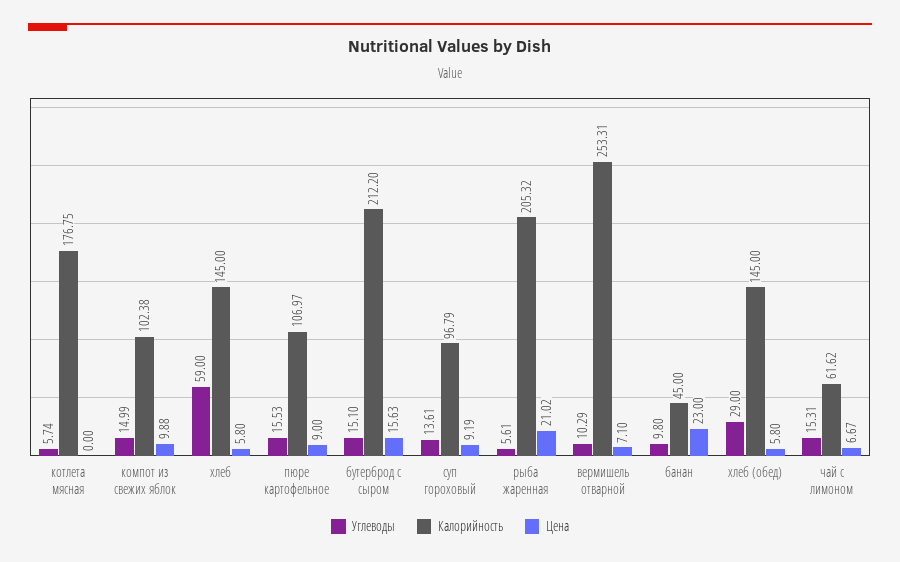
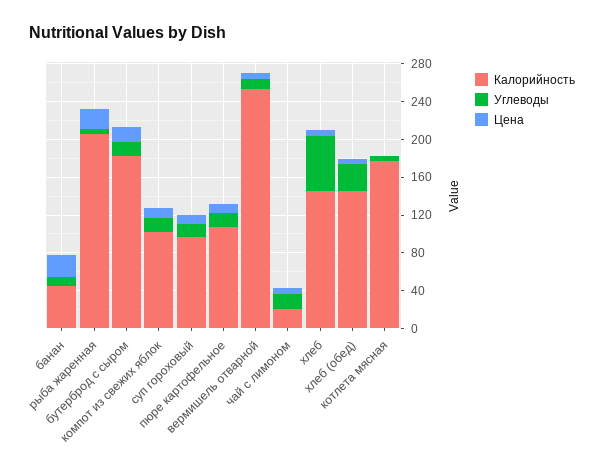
  {
    "Углеводы": {
      "котлета мясная": 5.74,
      "компот из свежих яблок": 14.99,
      "хлеб": 59,
      "пюре картофельное": 15.53,
      "бутерброд с сыром": 15.1,
      "суп гороховый": 13.61,
      "рыба жаренная": 5.61,
      "вермишель отварной": 10.29,
      "банан": 9.8,
      "хлеб (обед)": 29,
      "чай с лимоном": 15.31
    },
    "Калорийность": {
      "котлета мясная": 176.75,
      "компот из свежих яблок": 102.38,
      "хлеб": 145,
      "пюре картофельное": 106.97,
-     "бутерброд с сыром": 212.2,
+     "бутерброд с сыром": 180,
      "суп гороховый": 96.79,
      "рыба жаренная": 205.32,
      "вермишель отварной": 253.31,
      "банан": 45,
      "хлеб (обед)": 145,
-     "чай с лимоном": 61.62
+     "чай с лимоном": 20
    },
    "Цена": {
      "котлета мясная": 0,
      "компот из свежих яблок": 9.88,
      "хлеб": 5.8,
      "пюре картофельное": 9,
      "бутерброд с сыром": 15.63,
      "суп гороховый": 9.19,
      "рыба жаренная": 21.02,
      "вермишель отварной": 7.1,
      "банан": 23,
      "хлеб (обед)": 5.8,
      "чай с лимоном": 6.67
    }
  }

